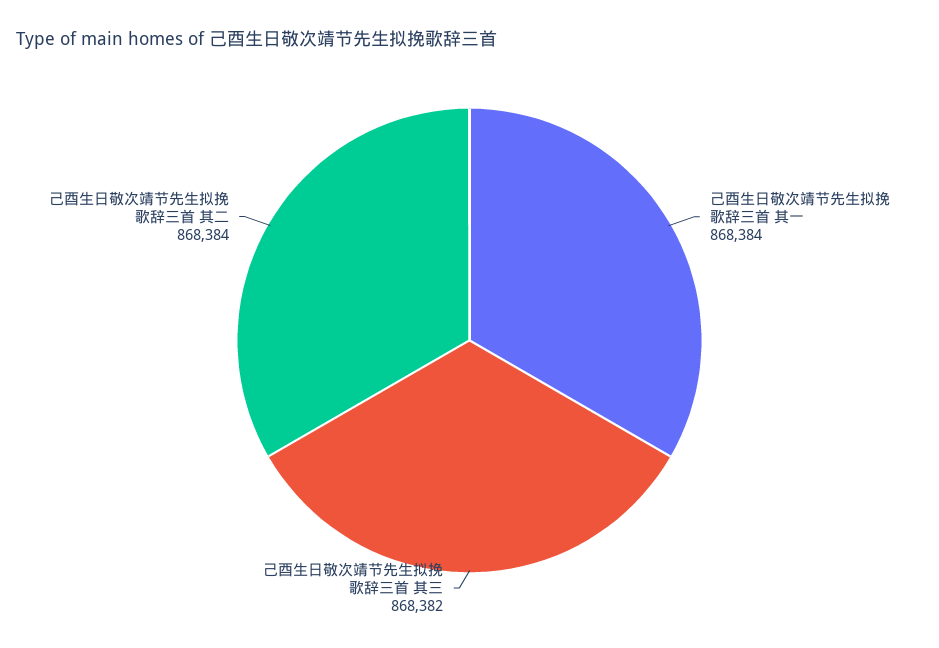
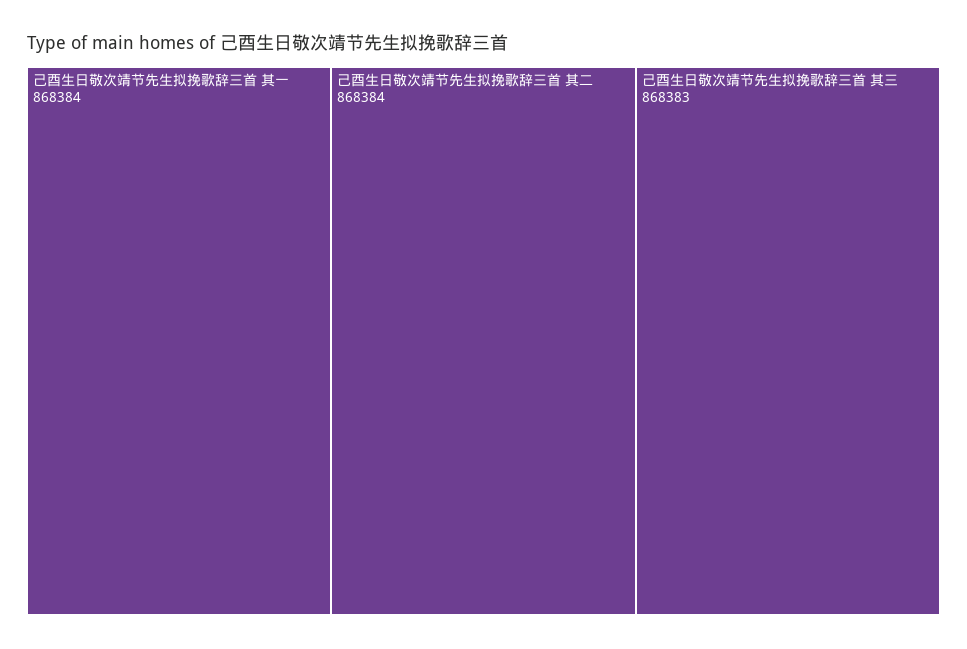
  {
    "己酉生日敬次靖节先生拟挽歌辞三首 其一": 868384,
-   "己酉生日敬次靖节先生拟挽歌辞三首 其三": 868382,
+   "己酉生日敬次靖节先生拟挽歌辞三首 其三": 868383,
    "己酉生日敬次靖节先生拟挽歌辞三首 其二": 868384
  }

